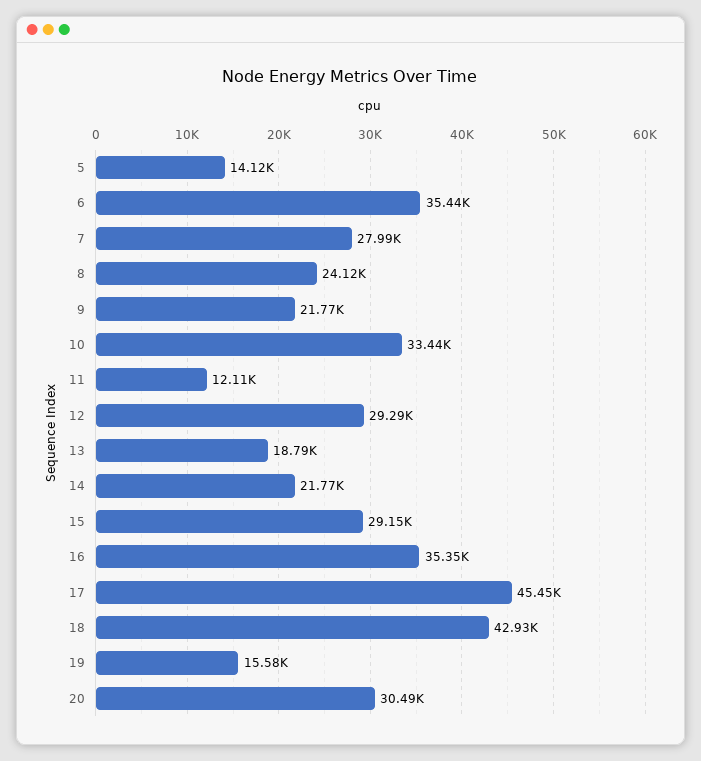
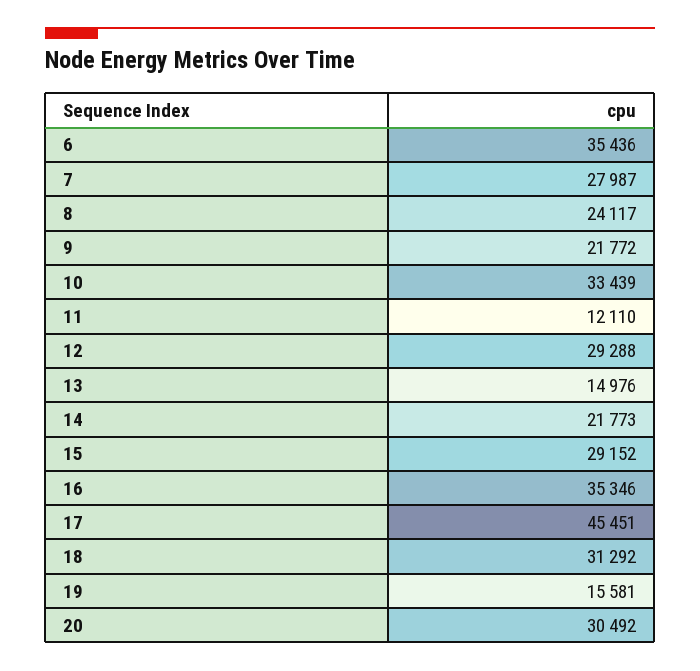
  {
-   "5": 14120,
    "6": 35436,
    "7": 27987,
    "8": 24117,
    "9": 21772,
    "10": 33439,
    "11": 12110,
    "12": 29288,
-   "13": 18790,
+   "13": 14976,
    "14": 21773,
    "15": 29152,
    "16": 35346,
    "17": 45451,
-   "18": 42930,
+   "18": 31292,
    "19": 15581,
    "20": 30492
  }

